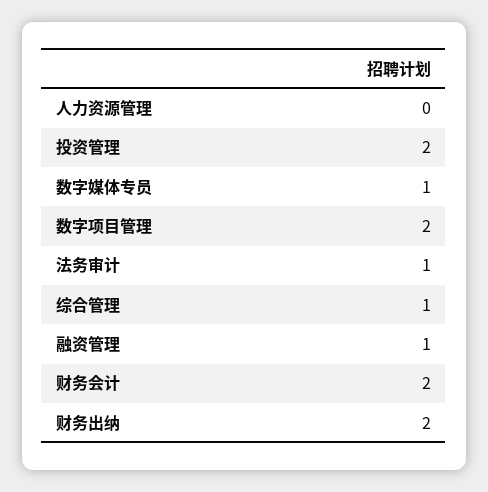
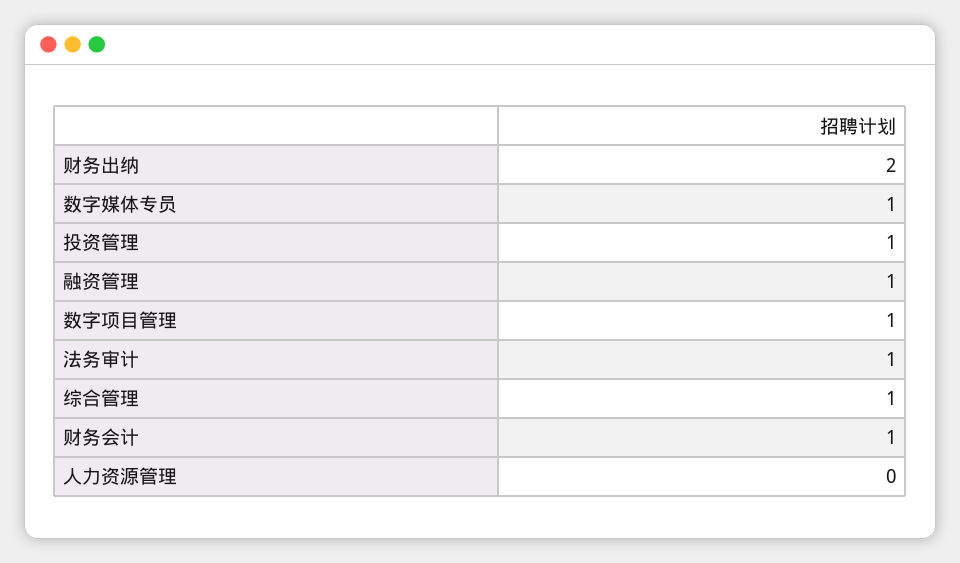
  {
    "人力资源管理": 0,
-   "投资管理": 2,
+   "投资管理": 1,
    "数字媒体专员": 1,
-   "数字项目管理": 2,
+   "数字项目管理": 1,
    "法务审计": 1,
    "综合管理": 1,
    "融资管理": 1,
-   "财务会计": 2,
+   "财务会计": 1,
    "财务出纳": 2
  }

